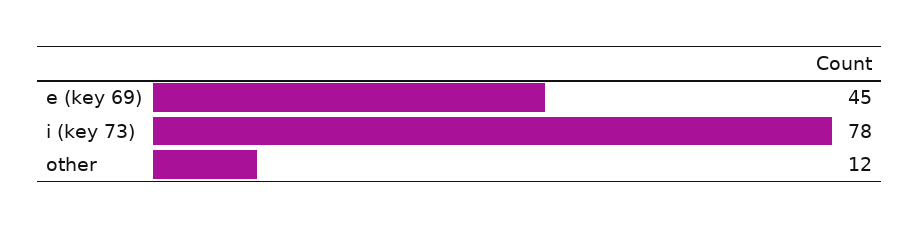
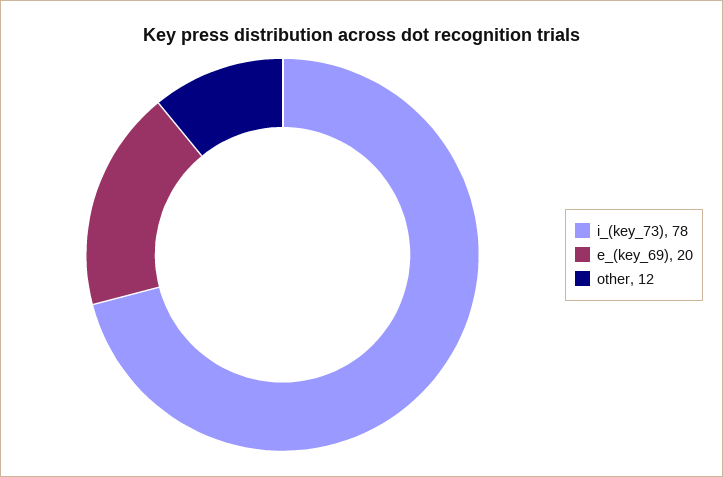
  {
-   "e (key 69)": 45,
+   "e (key 69)": 20,
    "i (key 73)": 78,
    "other": 12
  }

